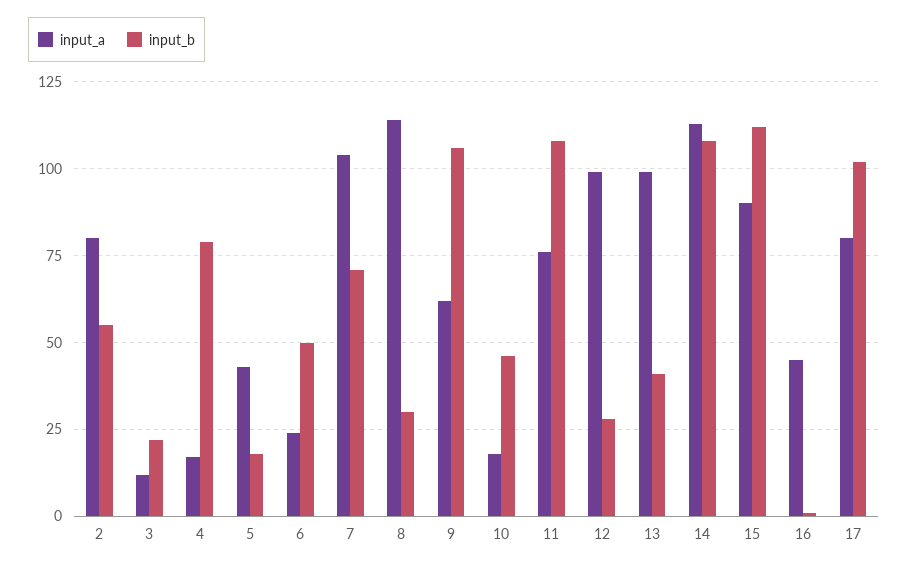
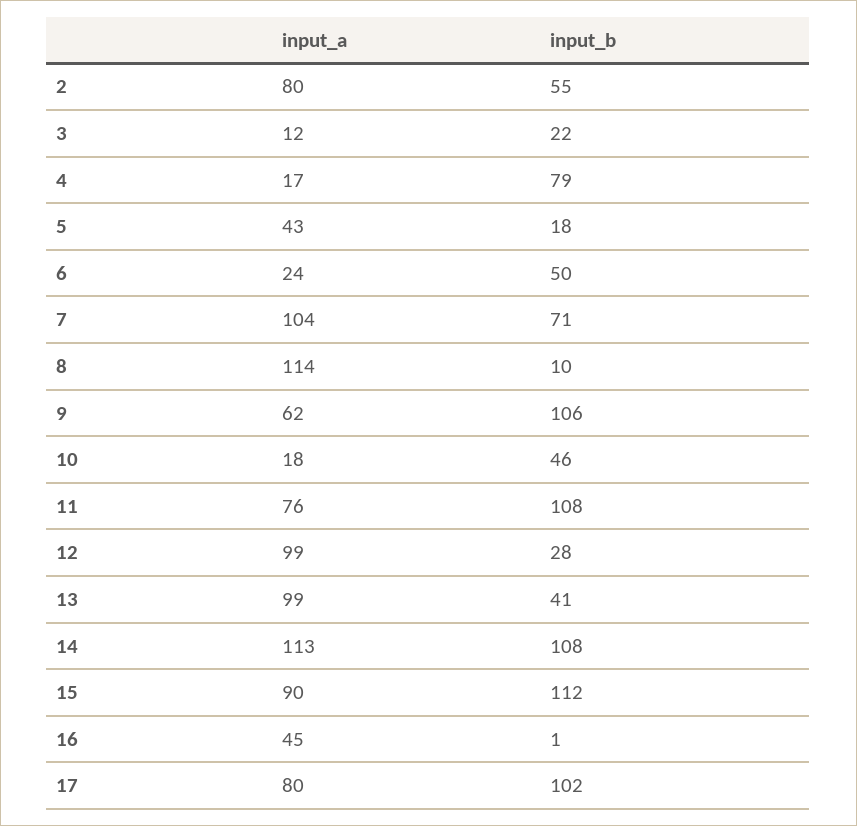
  {
    "input_a": {
      "2": 80,
      "3": 12,
      "4": 17,
      "5": 43,
      "6": 24,
      "7": 104,
      "8": 114,
      "9": 62,
      "10": 18,
      "11": 76,
      "12": 99,
      "13": 99,
      "14": 113,
      "15": 90,
      "16": 45,
      "17": 80
    },
    "input_b": {
      "2": 55,
      "3": 22,
      "4": 79,
      "5": 18,
      "6": 50,
      "7": 71,
-     "8": 30,
+     "8": 10,
      "9": 106,
      "10": 46,
      "11": 108,
      "12": 28,
      "13": 41,
      "14": 108,
      "15": 112,
      "16": 1,
      "17": 102
    }
  }

